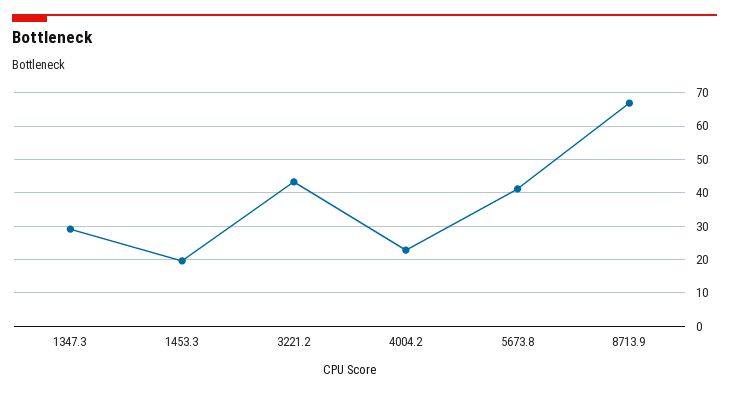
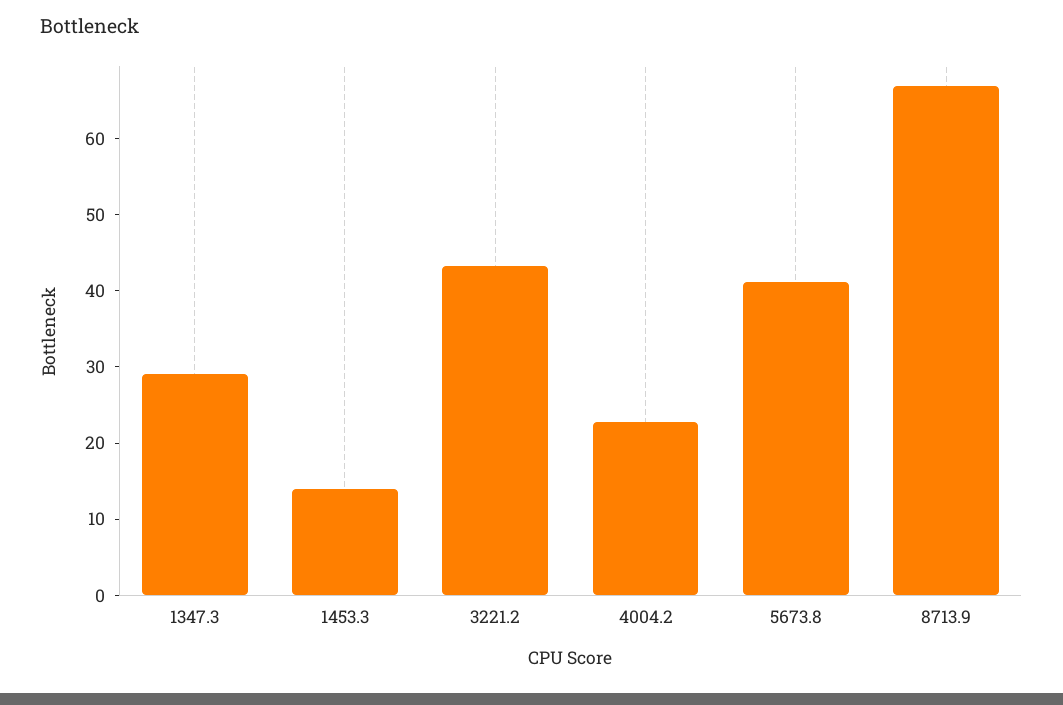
  {
    "1347.3": 30,
-   "1453.3": 20,
+   "1453.3": 14,
    "3221.2": 44,
    "4004.2": 22,
    "5673.8": 42,
    "8713.9": 66
  }

